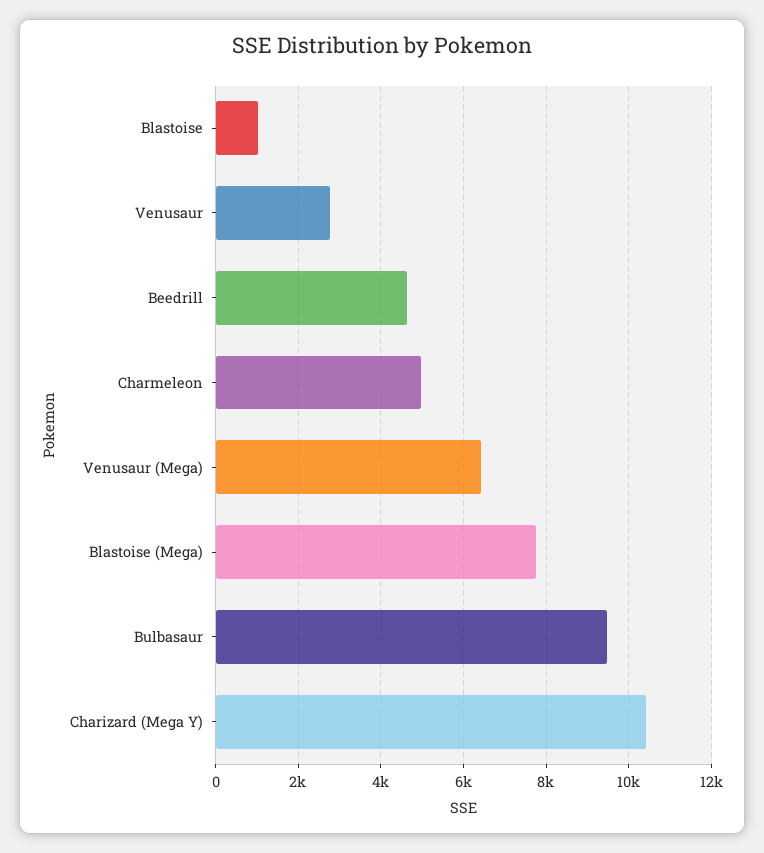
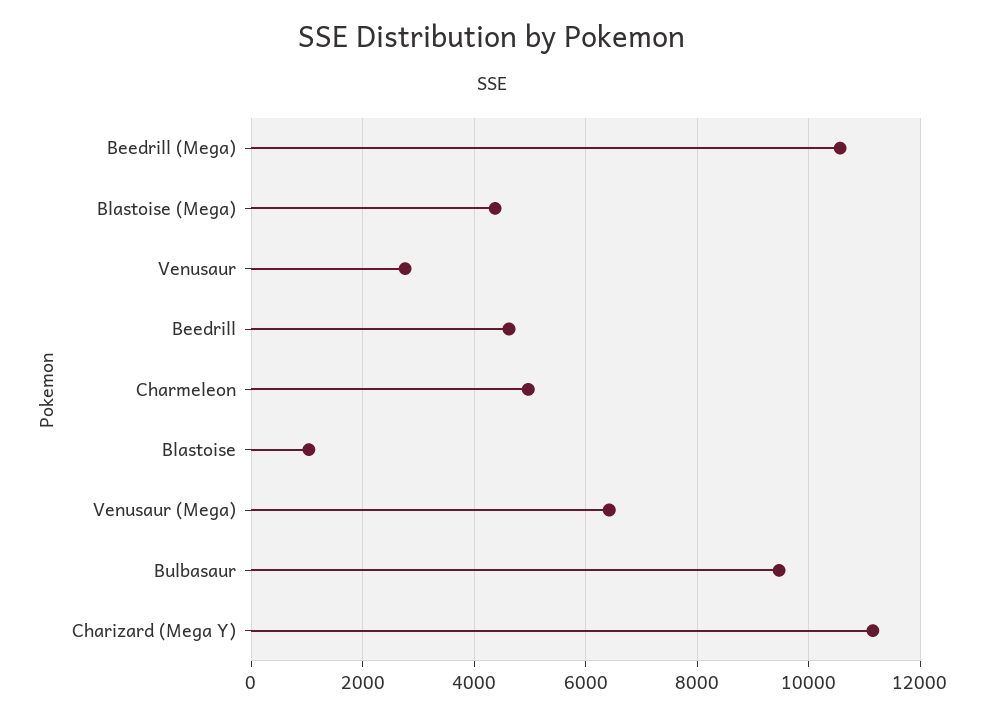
  {
    "Blastoise": 1000,
    "Venusaur": 2800,
    "Beedrill": 4600,
    "Charmeleon": 5000,
    "Venusaur (Mega)": 6400,
-   "Blastoise (Mega)": 7800,
+   "Blastoise (Mega)": 4400,
    "Bulbasaur": 9400,
-   "Charizard (Mega Y)": 10400
+   "Charizard (Mega Y)": 11200,
+   "Beedrill (Mega)": 10600
  }

